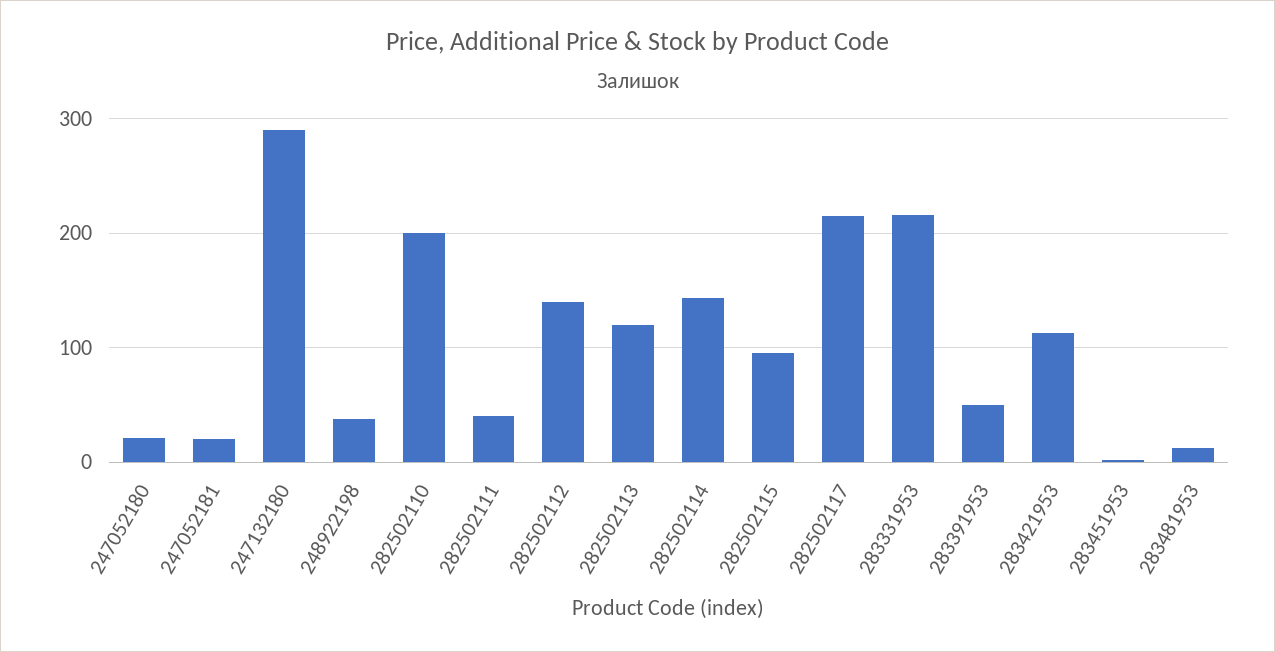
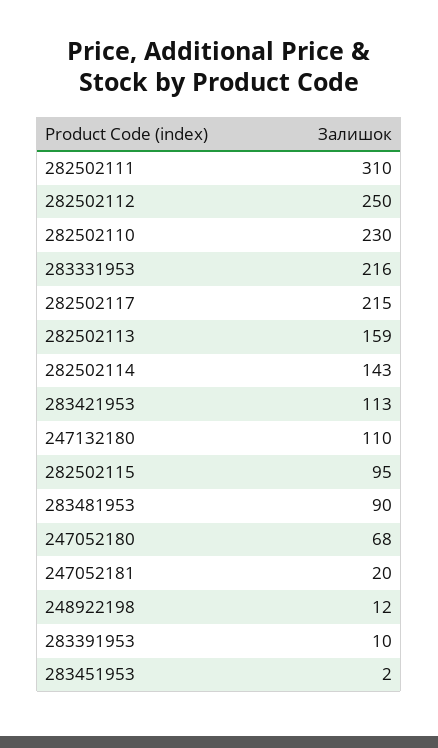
  {
-   "247052180": 20,
+   "247052180": 68,
    "247052181": 20,
-   "247132180": 290,
+   "247132180": 110,
-   "248922198": 40,
+   "248922198": 12,
-   "282502110": 200,
+   "282502110": 230,
-   "282502111": 40,
+   "282502111": 310,
-   "282502112": 140,
+   "282502112": 250,
-   "282502113": 120,
+   "282502113": 159,
    "282502114": 143,
    "282502115": 95,
    "282502117": 215,
    "283331953": 216,
-   "283391953": 50,
+   "283391953": 10,
    "283421953": 113,
    "283451953": 2,
-   "283481953": 10
+   "283481953": 90
  }

